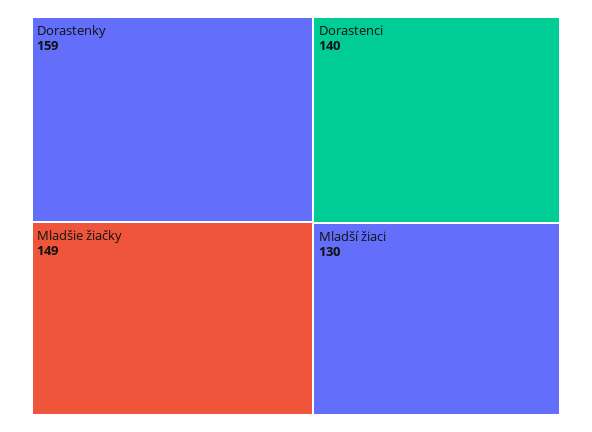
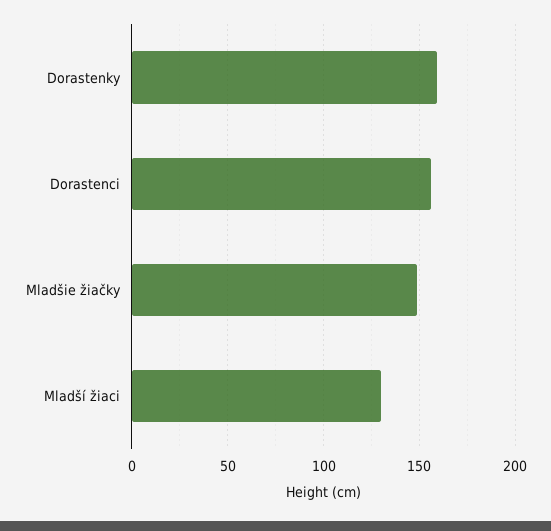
  {
    "Dorastenky": 159,
    "Mladšie žiačky": 149,
-   "Dorastenci": 140,
+   "Dorastenci": 155,
    "Mladší žiaci": 130
  }

